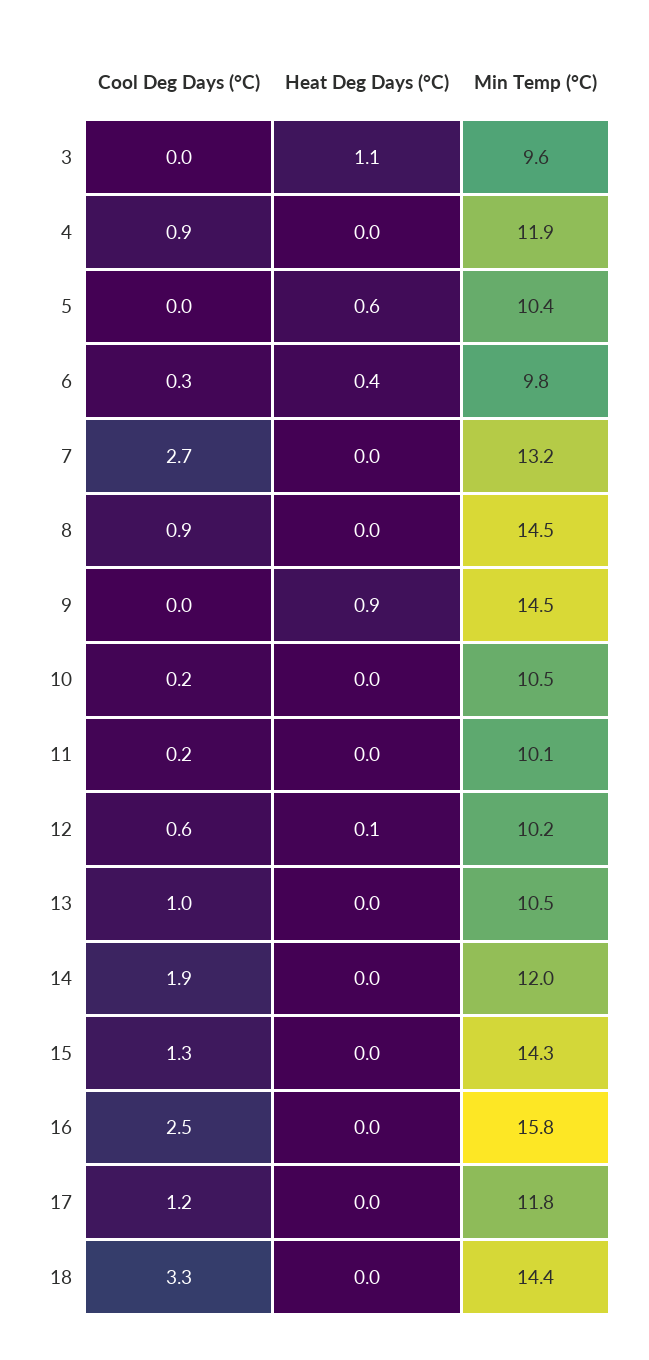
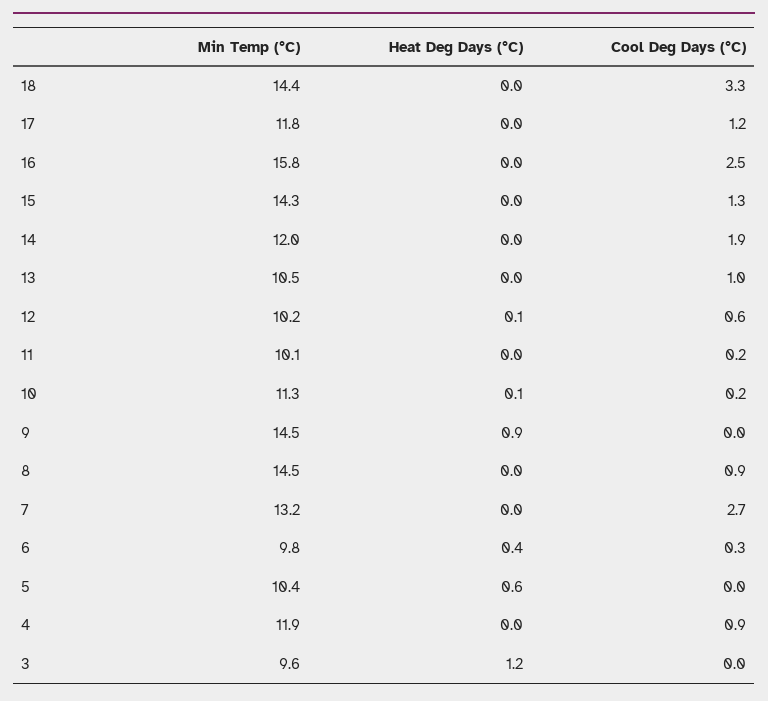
  {
    "Cool Deg Days (°C)": {
      "3": 0,
      "4": 0.9,
      "5": 0,
      "6": 0.3,
      "7": 2.7,
      "8": 0.9,
      "9": 0,
      "10": 0.2,
      "11": 0.2,
      "12": 0.6,
      "13": 1,
      "14": 1.9,
      "15": 1.3,
      "16": 2.5,
      "17": 1.2,
      "18": 3.3
    },
    "Heat Deg Days (°C)": {
-     "3": 1.1,
+     "3": 1.2,
      "4": 0,
      "5": 0.6,
      "6": 0.4,
      "7": 0,
      "8": 0,
      "9": 0.9,
-     "10": 0,
+     "10": 0.1,
      "11": 0,
      "12": 0.1,
      "13": 0,
      "14": 0,
      "15": 0,
      "16": 0,
      "17": 0,
      "18": 0
    },
    "Min Temp (°C)": {
      "3": 9.6,
      "4": 11.9,
      "5": 10.4,
      "6": 9.8,
      "7": 13.2,
      "8": 14.5,
      "9": 14.5,
-     "10": 10.5,
+     "10": 11.3,
      "11": 10.1,
      "12": 10.2,
      "13": 10.5,
      "14": 12,
      "15": 14.3,
      "16": 15.8,
      "17": 11.8,
      "18": 14.4
    }
  }

